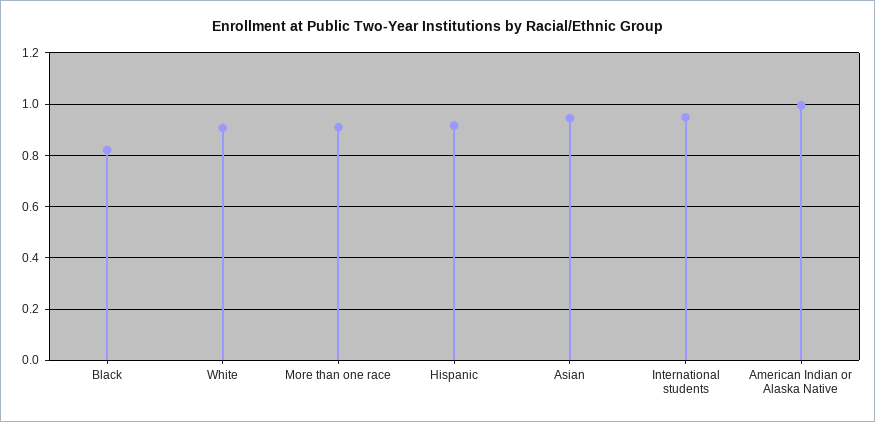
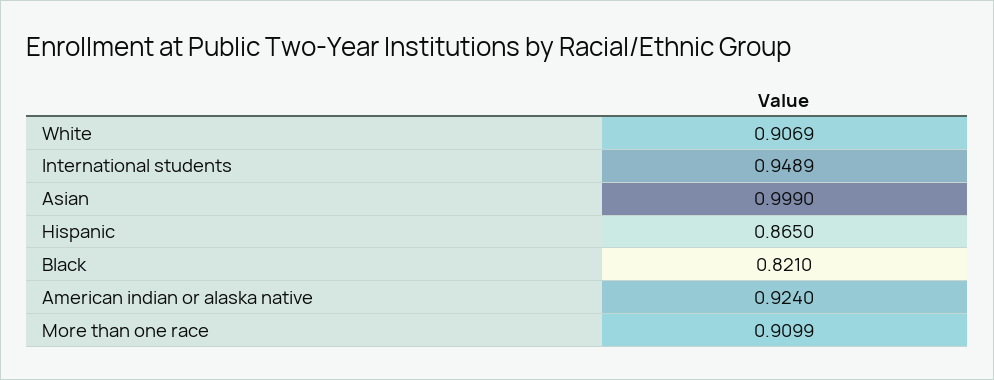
  {
    "Black": 0.821,
    "White": 0.9069,
    "More than one race": 0.9099,
-   "Hispanic": 0.925,
+   "Hispanic": 0.865,
-   "Asian": 0.95,
+   "Asian": 0.999,
    "International students": 0.9489,
-   "American Indian or Alaska Native": 1
+   "American Indian or Alaska Native": 0.924
  }

